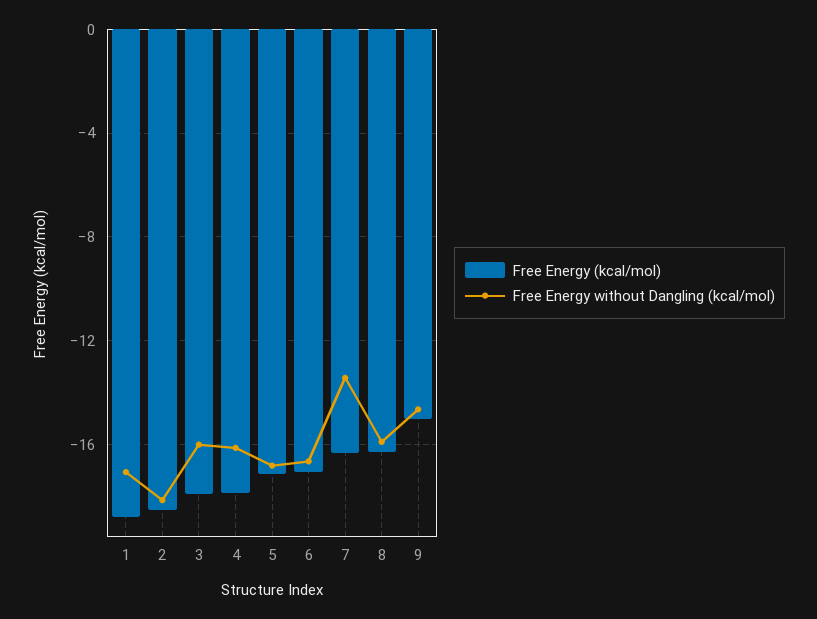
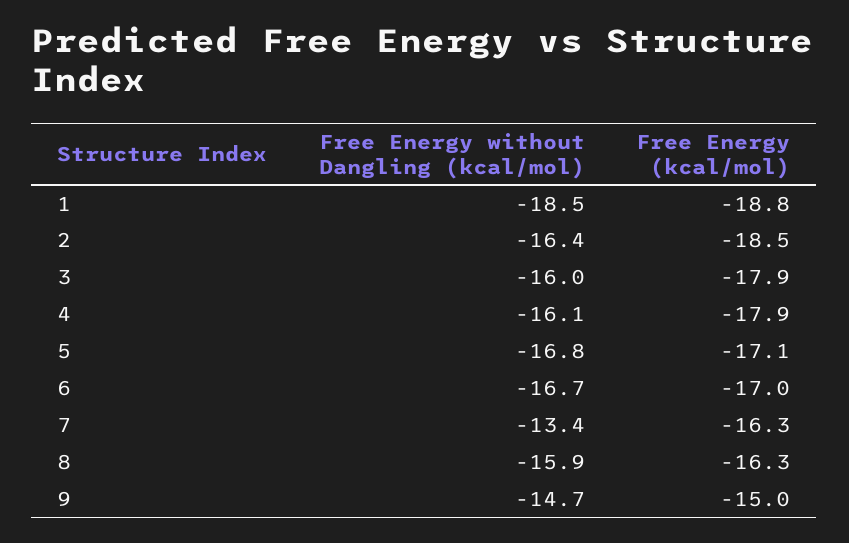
  {
    "Free Energy (kcal/mol)": {
      "1": -18.8,
      "2": -18.5,
      "3": -17.9,
      "4": -17.9,
      "5": -17.1,
      "6": -17,
      "7": -16.3,
      "8": -16.3,
      "9": -15
    },
    "Free Energy without Dangling (kcal/mol)": {
-     "1": -17,
+     "1": -18.5,
-     "2": -18,
+     "2": -16.4,
      "3": -16,
      "4": -16.1,
      "5": -16.8,
      "6": -16.7,
      "7": -13.4,
      "8": -15.9,
      "9": -14.7
    }
  }

